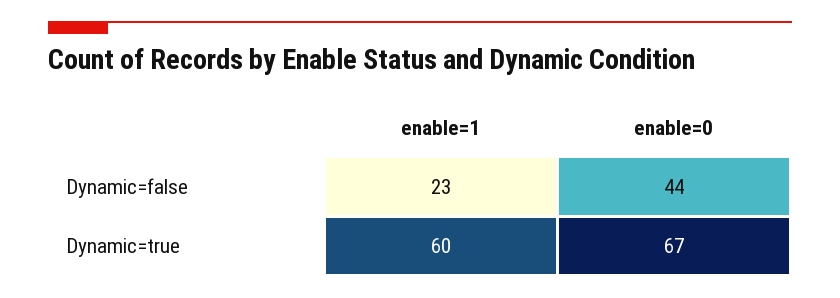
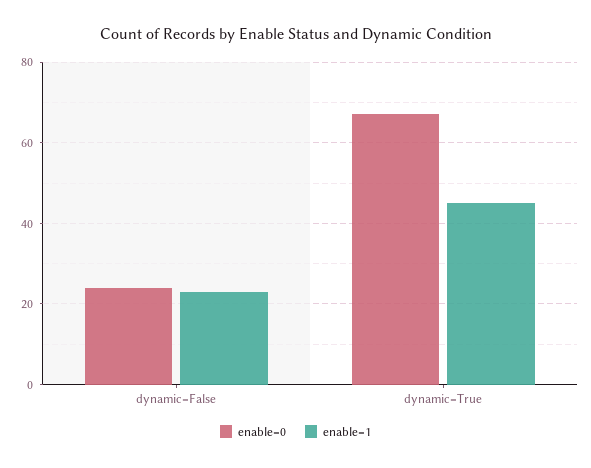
  {
    "enable=1": {
      "Dynamic=false": 23,
-     "Dynamic=true": 60
+     "Dynamic=true": 45
    },
    "enable=0": {
-     "Dynamic=false": 44,
+     "Dynamic=false": 25,
      "Dynamic=true": 67
    }
  }

